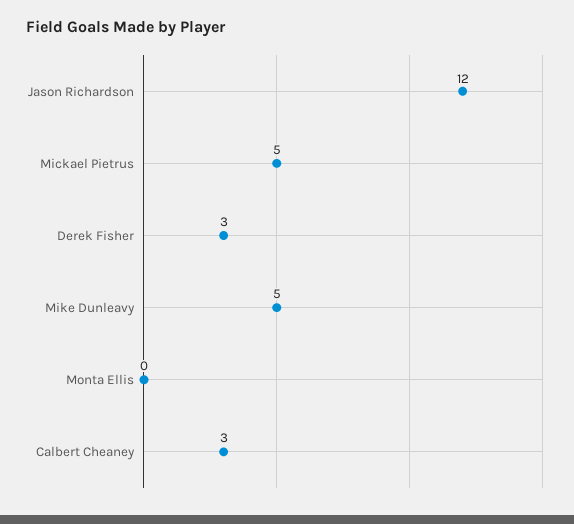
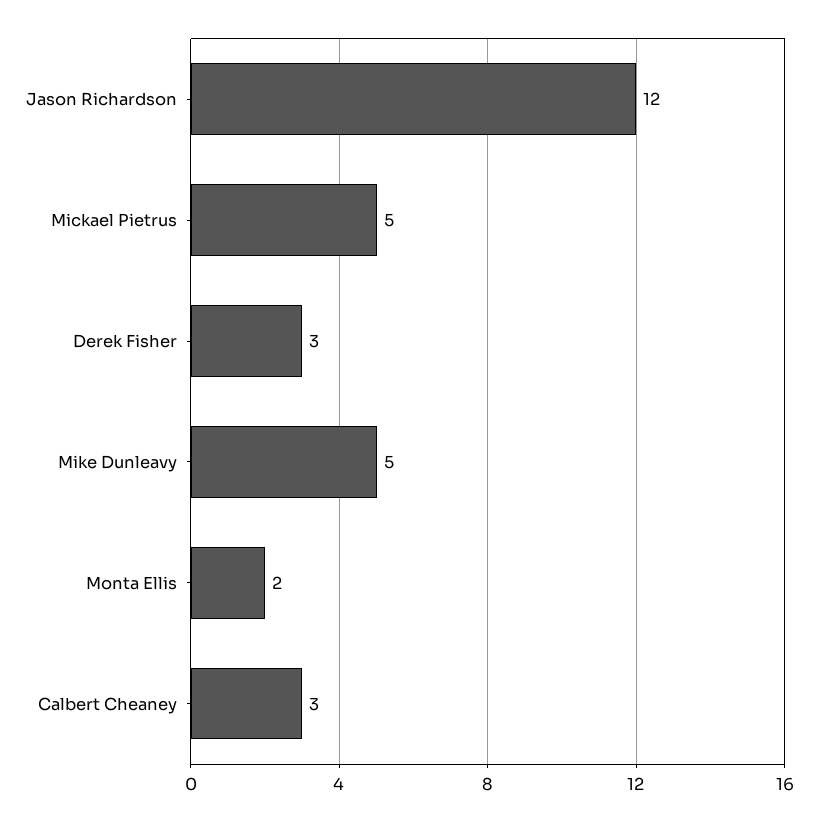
  {
    "Jason Richardson": 12,
    "Mickael Pietrus": 5,
    "Derek Fisher": 3,
    "Mike Dunleavy": 5,
-   "Monta Ellis": 0,
+   "Monta Ellis": 2,
    "Calbert Cheaney": 3
  }

